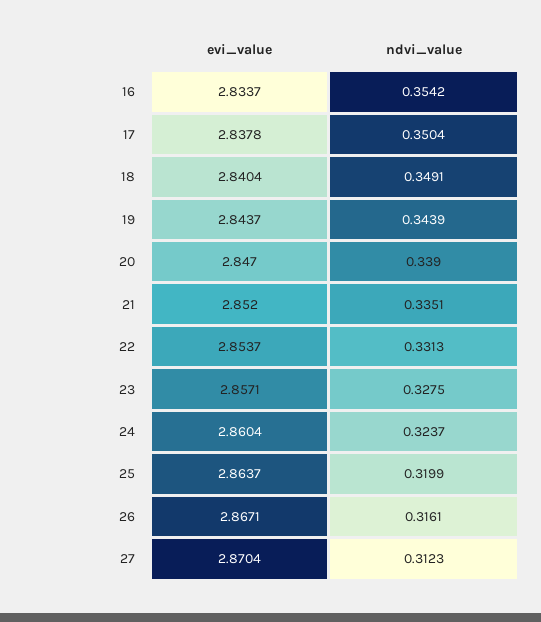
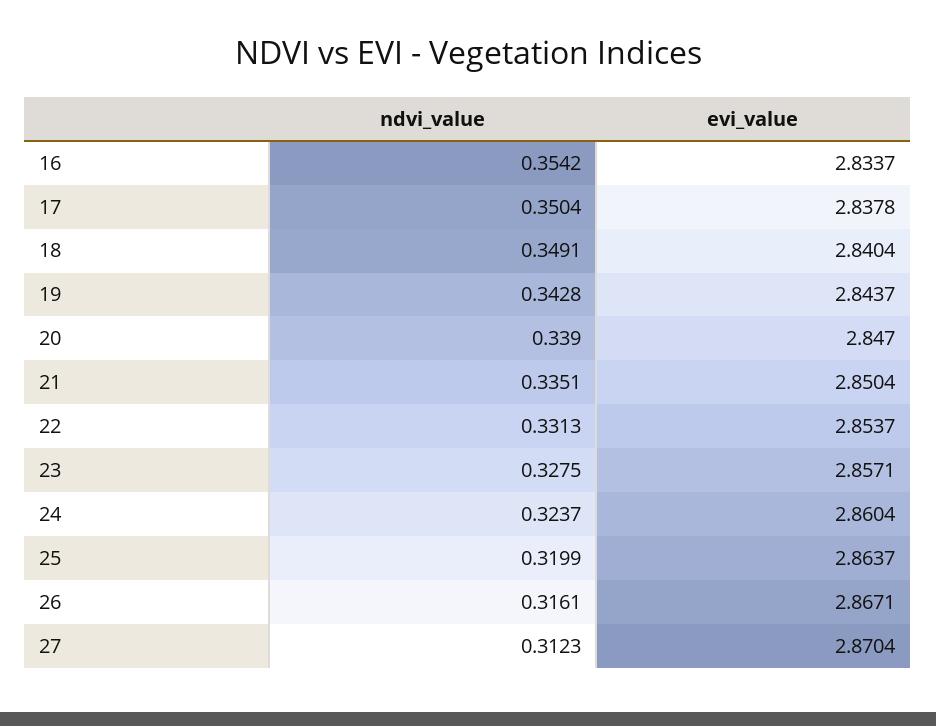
  {
    "evi_value": {
      "16": 2.8337,
      "17": 2.8378,
      "18": 2.8404,
      "19": 2.8437,
      "20": 2.847,
-     "21": 2.852,
+     "21": 2.8504,
      "22": 2.8537,
      "23": 2.8571,
      "24": 2.8604,
      "25": 2.8637,
      "26": 2.8671,
      "27": 2.8704
    },
    "ndvi_value": {
      "16": 0.3542,
      "17": 0.3504,
      "18": 0.3491,
-     "19": 0.3439,
+     "19": 0.3428,
      "20": 0.339,
      "21": 0.3351,
      "22": 0.3313,
      "23": 0.3275,
      "24": 0.3237,
      "25": 0.3199,
      "26": 0.3161,
      "27": 0.3123
    }
  }

